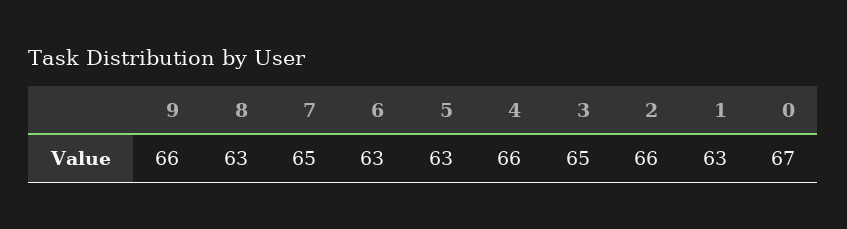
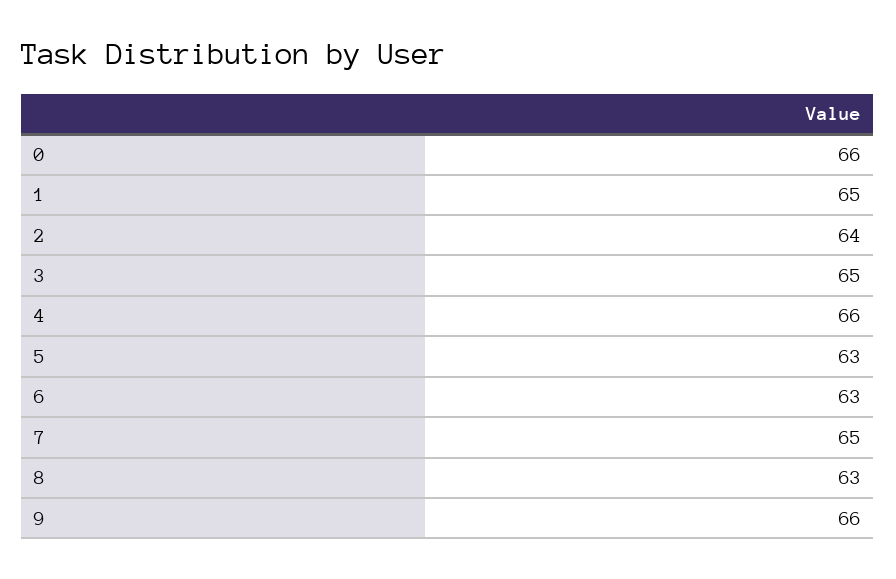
  {
    "9": 66,
    "8": 63,
    "7": 65,
    "6": 63,
    "5": 63,
    "4": 66,
    "3": 65,
-   "2": 66,
+   "2": 64,
-   "1": 63,
+   "1": 65,
-   "0": 67
+   "0": 66
  }

